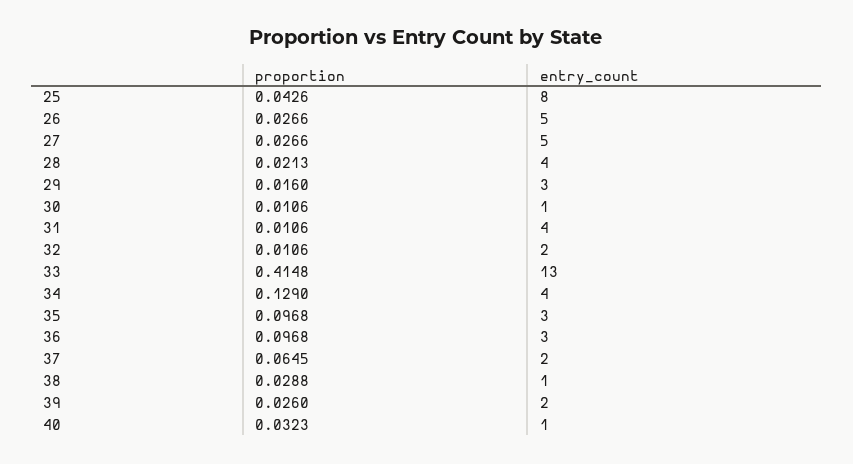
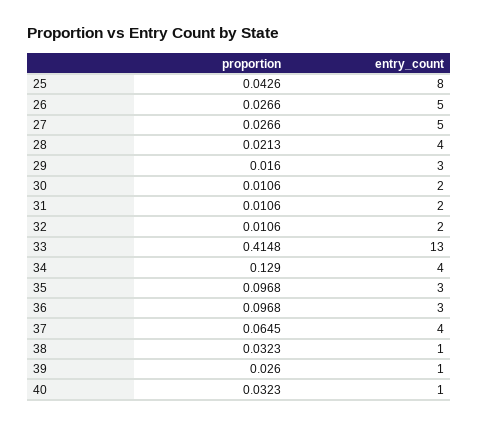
  {
    "proportion": {
      "25": 0.0426,
      "26": 0.0266,
      "27": 0.0266,
      "28": 0.0213,
      "29": 0.016,
      "30": 0.0106,
      "31": 0.0106,
      "32": 0.0106,
      "33": 0.4148,
      "34": 0.129,
      "35": 0.0968,
      "36": 0.0968,
      "37": 0.0645,
-     "38": 0.0288,
+     "38": 0.0323,
      "39": 0.026,
      "40": 0.0323
    },
    "entry_count": {
      "25": 8,
      "26": 5,
      "27": 5,
      "28": 4,
      "29": 3,
-     "30": 1,
+     "30": 2,
-     "31": 4,
+     "31": 2,
      "32": 2,
      "33": 13,
      "34": 4,
      "35": 3,
      "36": 3,
-     "37": 2,
+     "37": 4,
      "38": 1,
-     "39": 2,
+     "39": 1,
      "40": 1
    }
  }

